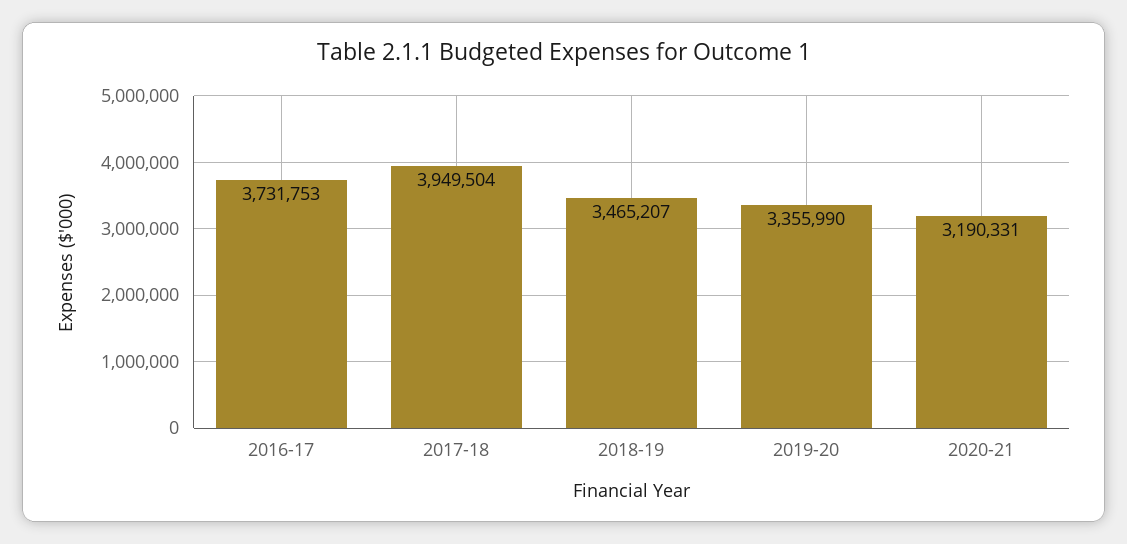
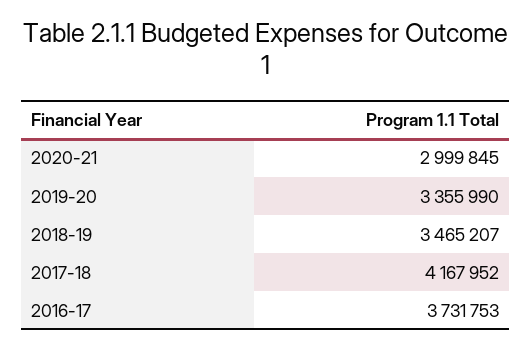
  {
    "2016-17": 3731753,
-   "2017-18": 3949504,
+   "2017-18": 4167952,
    "2018-19": 3465207,
    "2019-20": 3355990,
-   "2020-21": 3190331
+   "2020-21": 2999845
  }

